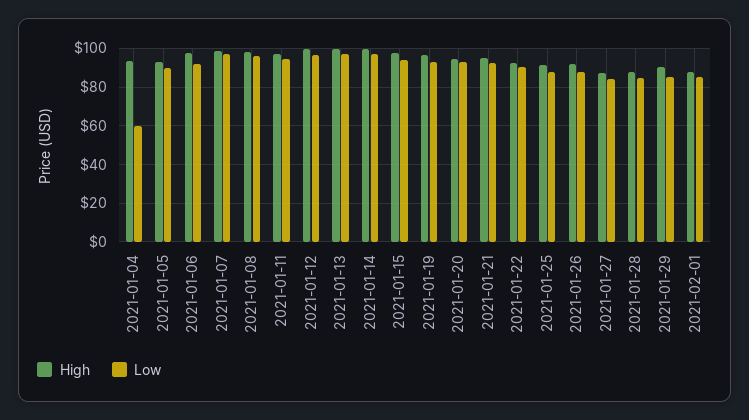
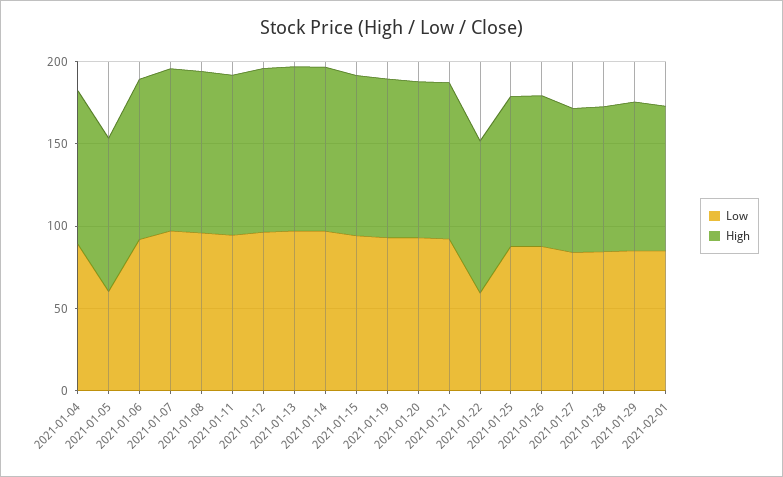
  {
    "High": {
      "2021-01-04": 95,
      "2021-01-05": 95,
      "2021-01-06": 95,
      "2021-01-07": 100,
      "2021-01-08": 100,
      "2021-01-11": 95,
      "2021-01-12": 100,
      "2021-01-13": 100,
      "2021-01-14": 100,
      "2021-01-15": 100,
      "2021-01-19": 95,
      "2021-01-20": 95,
      "2021-01-21": 95,
      "2021-01-22": 90,
      "2021-01-25": 90,
      "2021-01-26": 90,
      "2021-01-27": 90,
      "2021-01-28": 90,
      "2021-01-29": 90,
      "2021-02-01": 90
    },
    "Low": {
-     "2021-01-04": 60,
+     "2021-01-04": 90,
-     "2021-01-05": 90,
+     "2021-01-05": 60,
      "2021-01-06": 90,
      "2021-01-07": 95,
      "2021-01-08": 95,
      "2021-01-11": 95,
      "2021-01-12": 95,
      "2021-01-13": 95,
      "2021-01-14": 95,
      "2021-01-15": 95,
      "2021-01-19": 95,
      "2021-01-20": 95,
      "2021-01-21": 90,
-     "2021-01-22": 90,
+     "2021-01-22": 60,
      "2021-01-25": 90,
      "2021-01-26": 90,
      "2021-01-27": 85,
      "2021-01-28": 85,
      "2021-01-29": 85,
      "2021-02-01": 85
    }
  }

